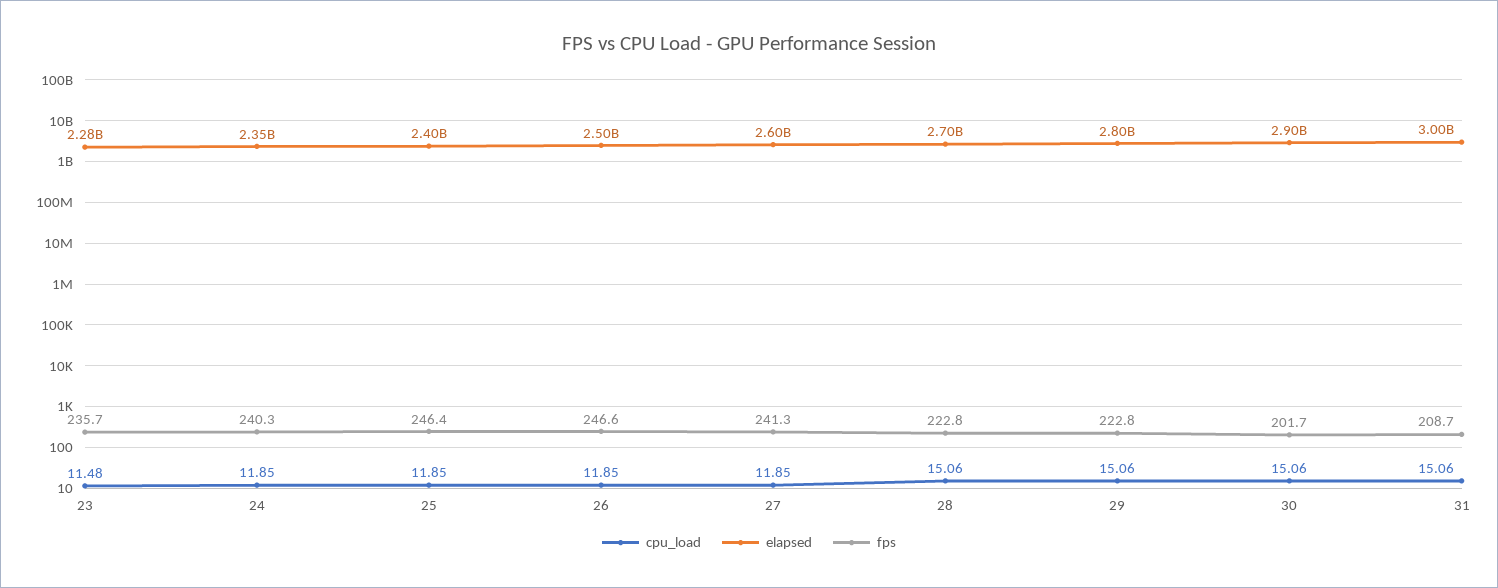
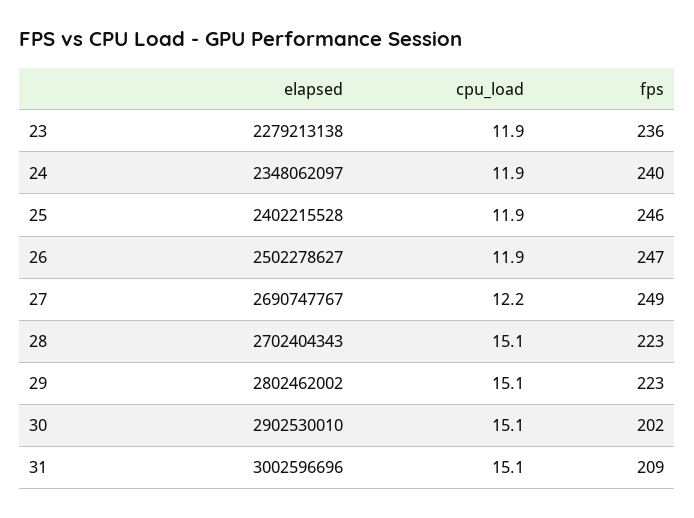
  {
    "cpu_load": {
-     "23": 11.48,
+     "23": 11.9,
      "24": 11.85,
      "25": 11.85,
      "26": 11.85,
-     "27": 11.85,
+     "27": 12.2,
      "28": 15.06,
      "29": 15.06,
      "30": 15.06,
      "31": 15.06
    },
    "elapsed": {
      "23": 2279213138,
      "24": 2348062097,
      "25": 2402215528,
      "26": 2502278627,
-     "27": 2600000000,
+     "27": 2690747767,
      "28": 2702404343,
      "29": 2802462002,
      "30": 2902530010,
      "31": 3002596696
    },
    "fps": {
      "23": 235.7,
      "24": 240.3,
      "25": 246.4,
      "26": 246.6,
-     "27": 241.3,
+     "27": 249,
      "28": 222.8,
      "29": 222.8,
      "30": 201.7,
      "31": 208.7
    }
  }

